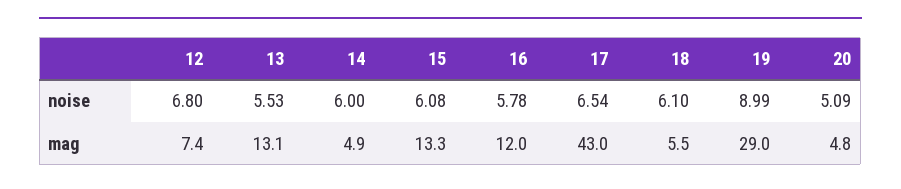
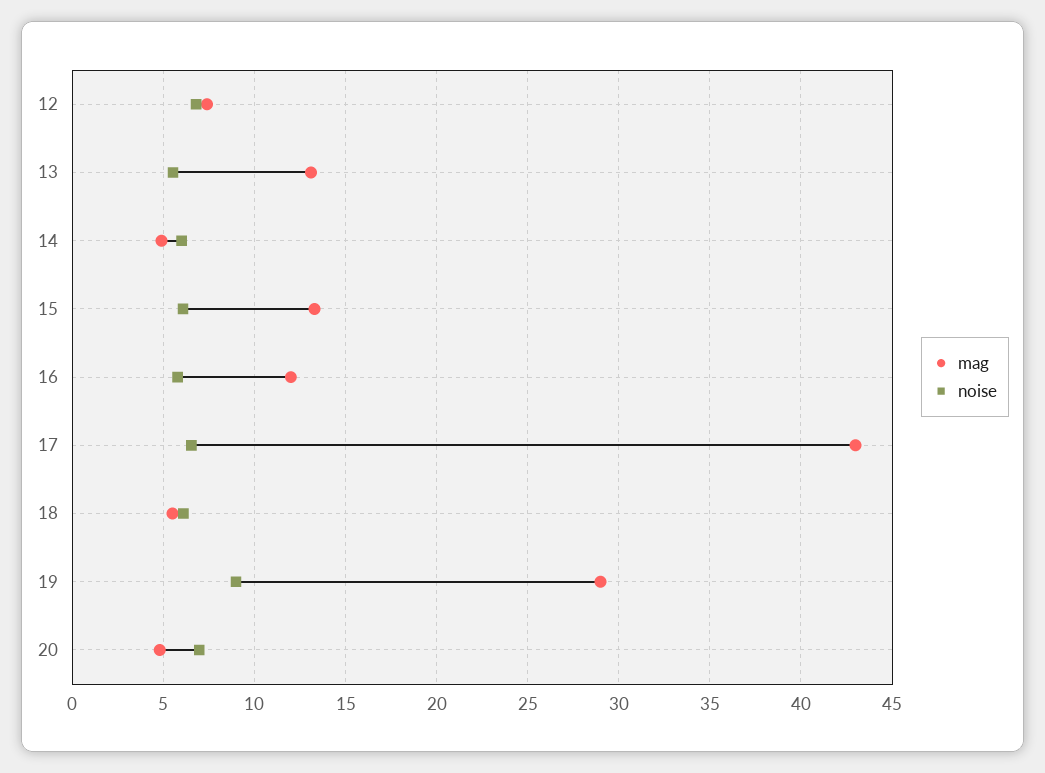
  {
    "noise": {
      "12": 6.8,
      "13": 5.53,
      "14": 6,
      "15": 6.08,
      "16": 5.78,
      "17": 6.54,
      "18": 6.1,
      "19": 8.99,
-     "20": 5.09
+     "20": 7
    },
    "mag": {
      "12": 7.4,
      "13": 13.1,
      "14": 4.9,
      "15": 13.3,
      "16": 12,
      "17": 43,
      "18": 5.5,
      "19": 29,
      "20": 4.8
    }
  }

